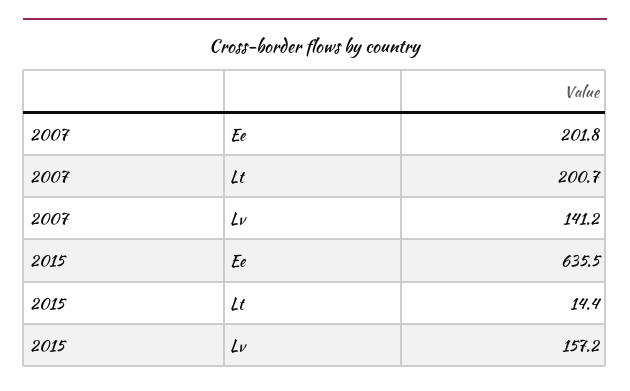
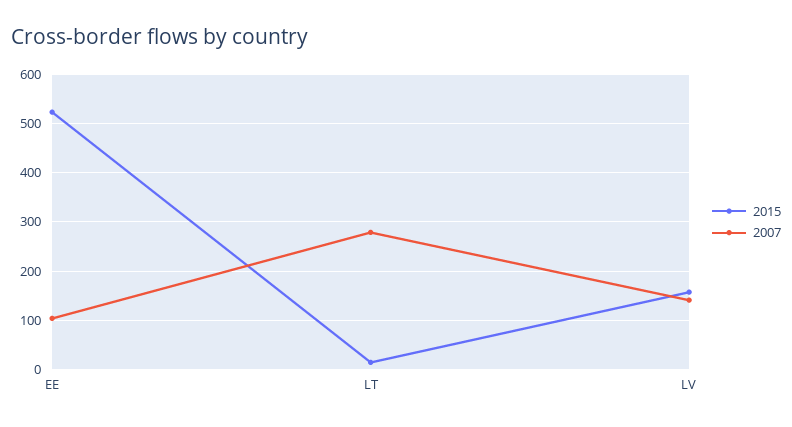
  {
    "2007": {
-     "Ee": 201.8,
+     "Ee": 100,
-     "Lt": 200.7,
+     "Lt": 280,
      "Lv": 141.2
    },
    "2015": {
-     "Ee": 635.5,
+     "Ee": 520,
      "Lt": 14.4,
      "Lv": 157.2
    }
  }

